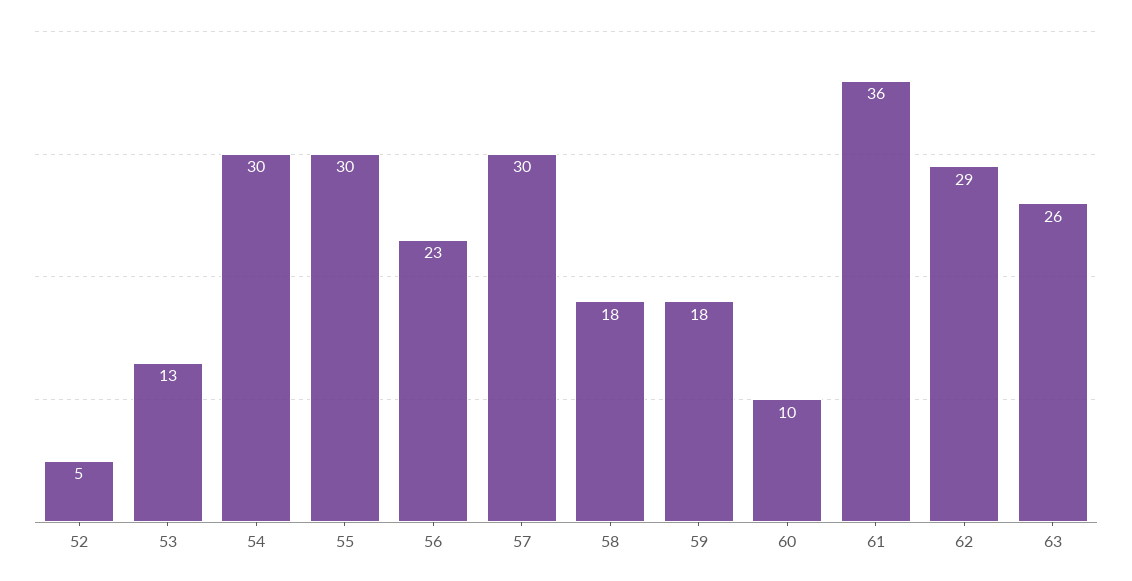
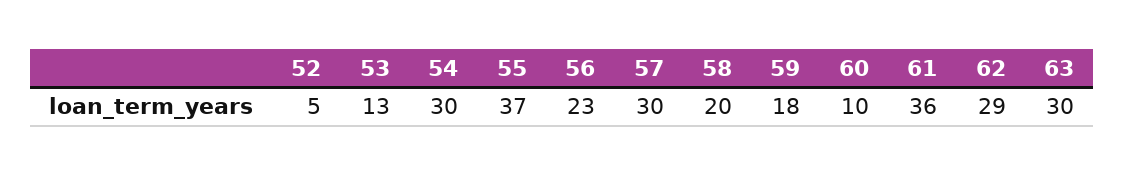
  {
    "52": 5,
    "53": 13,
    "54": 30,
-   "55": 30,
+   "55": 37,
    "56": 23,
    "57": 30,
-   "58": 18,
+   "58": 20,
    "59": 18,
    "60": 10,
    "61": 36,
    "62": 29,
-   "63": 26
+   "63": 30
  }

